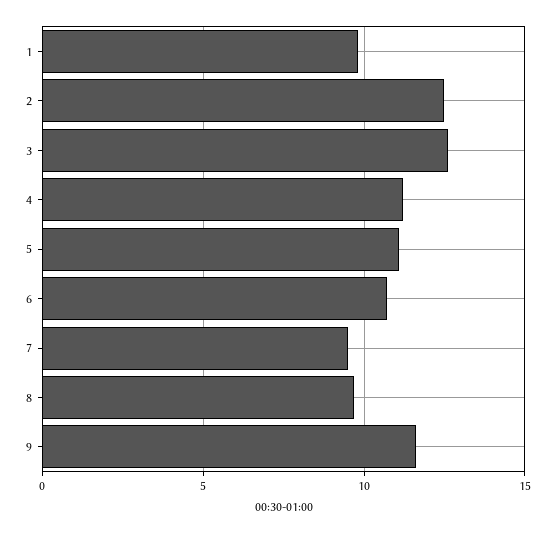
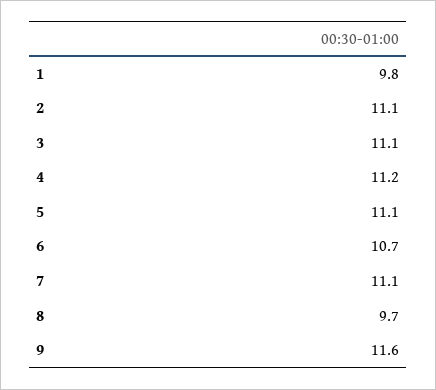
  {
    "1": 9.8,
-   "2": 12.5,
+   "2": 11.1,
-   "3": 12.5,
+   "3": 11.1,
    "4": 11.2,
    "5": 11.1,
    "6": 10.7,
-   "7": 9.5,
+   "7": 11.1,
    "8": 9.7,
    "9": 11.6
  }

